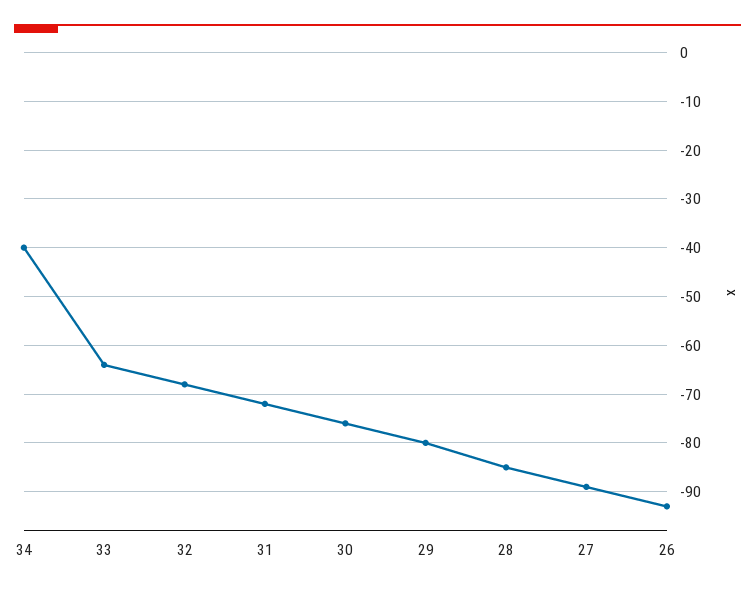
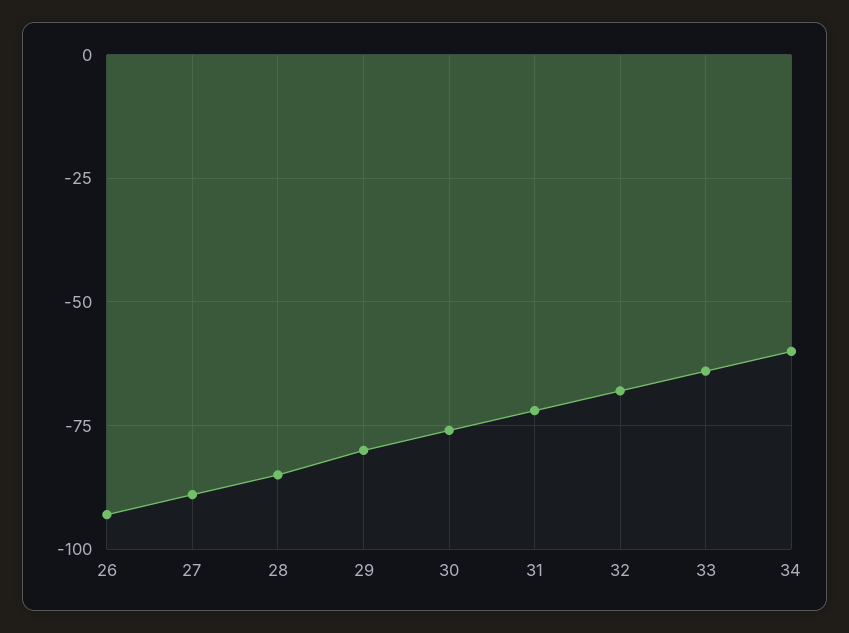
  {
-   "34": -40,
+   "34": -60,
    "33": -65,
    "32": -70,
    "31": -70,
    "30": -75,
    "29": -80,
    "28": -85,
    "27": -90,
    "26": -95
  }

